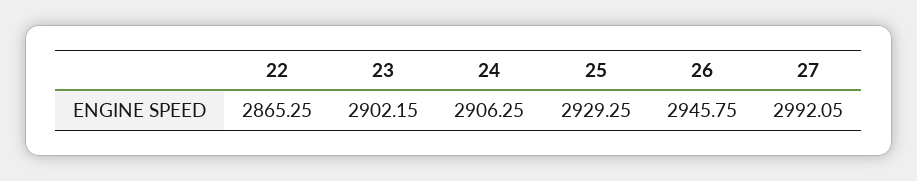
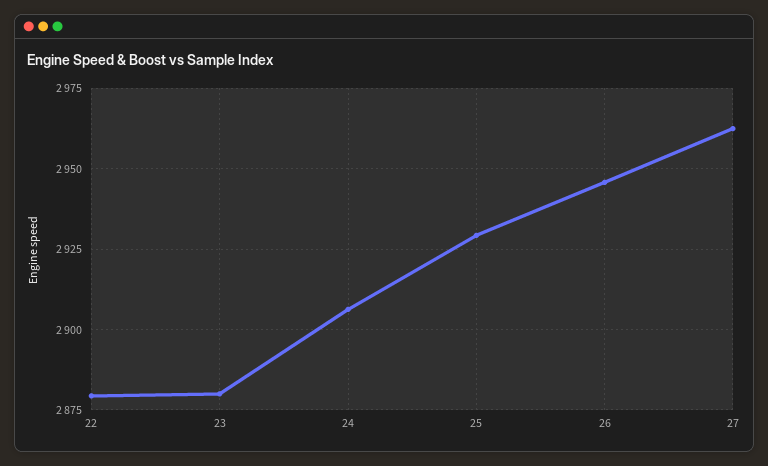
  {
-   "22": 2865.25,
+   "22": 2880,
-   "23": 2902.15,
+   "23": 2880,
    "24": 2906.25,
    "25": 2929.25,
    "26": 2945.75,
-   "27": 2992.05
+   "27": 2962.5
  }

